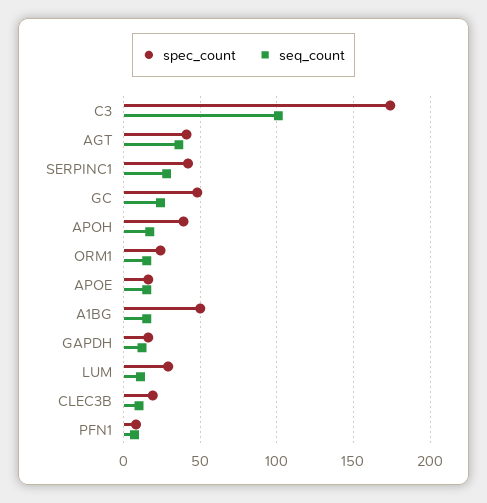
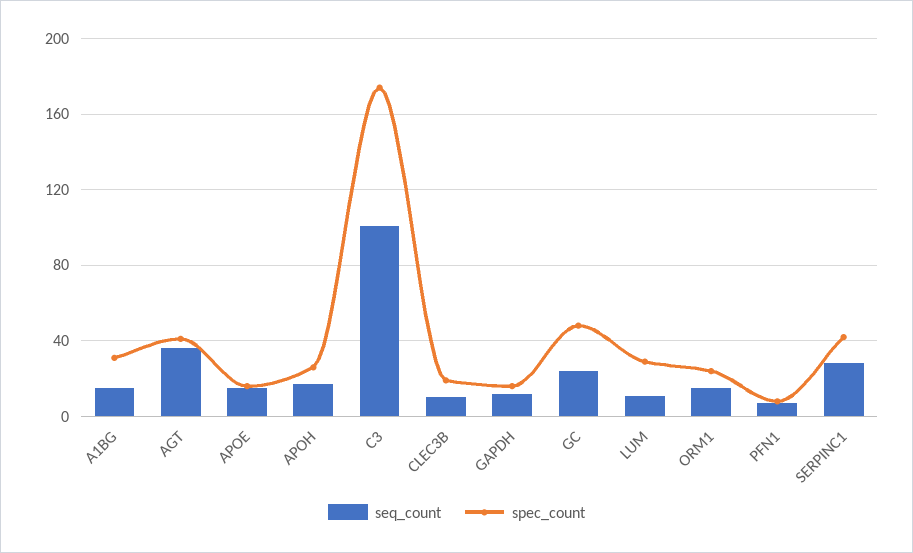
  {
    "spec_count": {
      "C3": 175,
      "AGT": 40,
      "SERPINC1": 40,
      "GC": 50,
-     "APOH": 40,
+     "APOH": 25,
      "ORM1": 25,
      "APOE": 15,
-     "A1BG": 50,
+     "A1BG": 30,
      "GAPDH": 15,
      "LUM": 30,
      "CLEC3B": 20,
      "PFN1": 10
    },
    "seq_count": {
      "C3": 100,
      "AGT": 35,
      "SERPINC1": 30,
      "GC": 25,
      "APOH": 15,
      "ORM1": 15,
      "APOE": 15,
      "A1BG": 15,
      "GAPDH": 10,
      "LUM": 10,
      "CLEC3B": 10,
      "PFN1": 5
    }
  }

